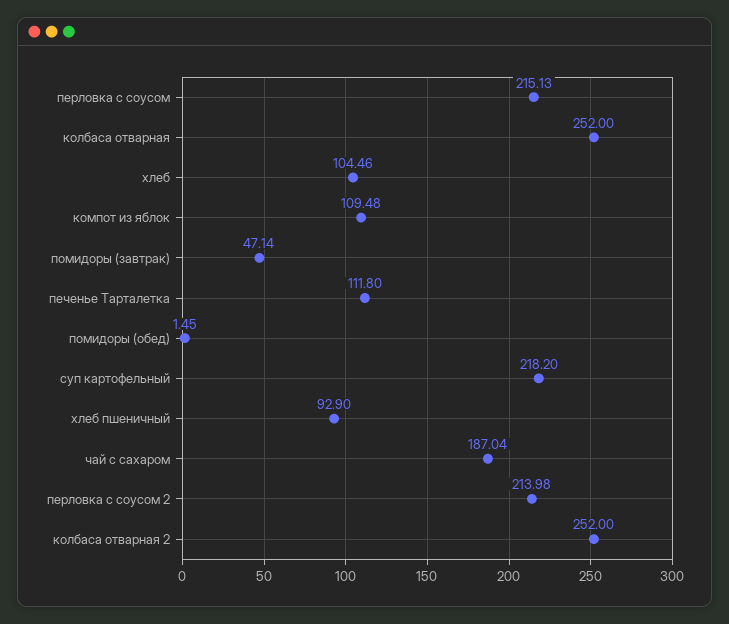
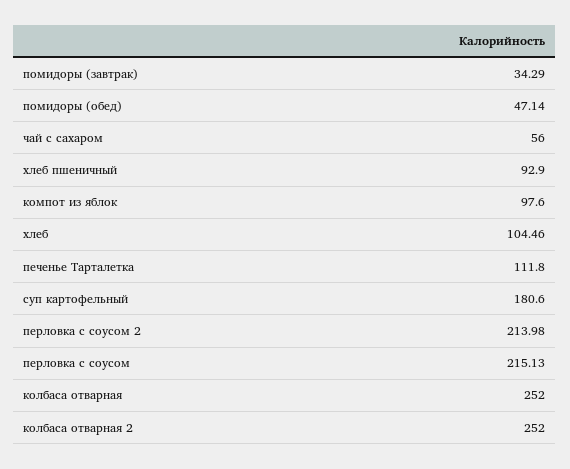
  {
    "перловка с соусом": 215.13,
    "колбаса отварная": 252,
    "хлеб": 104.46,
-   "компот из яблок": 109.48,
+   "компот из яблок": 97.6,
-   "помидоры (завтрак)": 47.14,
+   "помидоры (завтрак)": 34.29,
    "печенье Тарталетка": 111.8,
-   "помидоры (обед)": 1.45,
+   "помидоры (обед)": 47.14,
-   "суп картофельный": 218.2,
+   "суп картофельный": 180.6,
    "хлеб пшеничный": 92.9,
-   "чай с сахаром": 187.04,
+   "чай с сахаром": 56,
    "перловка с соусом 2": 213.98,
    "колбаса отварная 2": 252
  }

